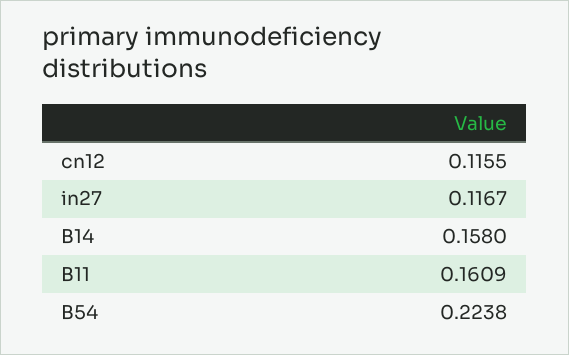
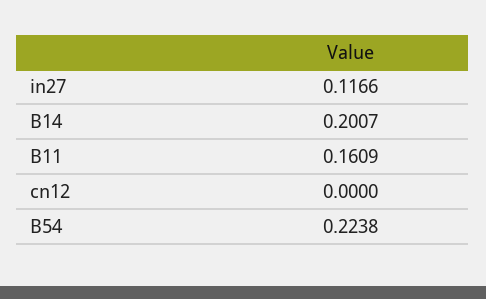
  {
-   "cn12": 0.1155,
+   "cn12": 0,
-   "in27": 0.1167,
+   "in27": 0.1166,
-   "B14": 0.158,
+   "B14": 0.2007,
    "B11": 0.1609,
    "B54": 0.2238
  }

